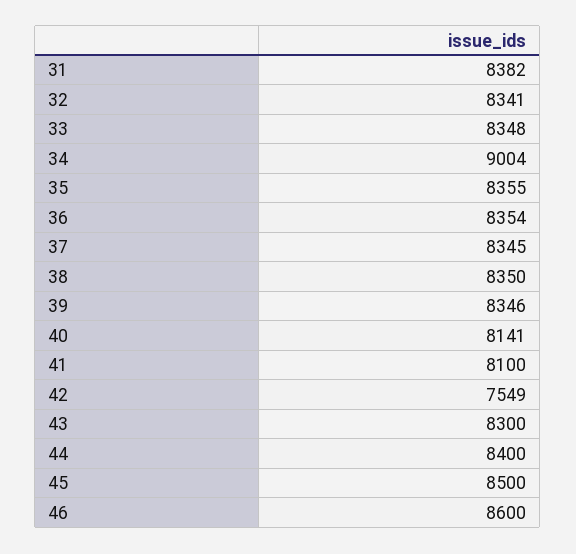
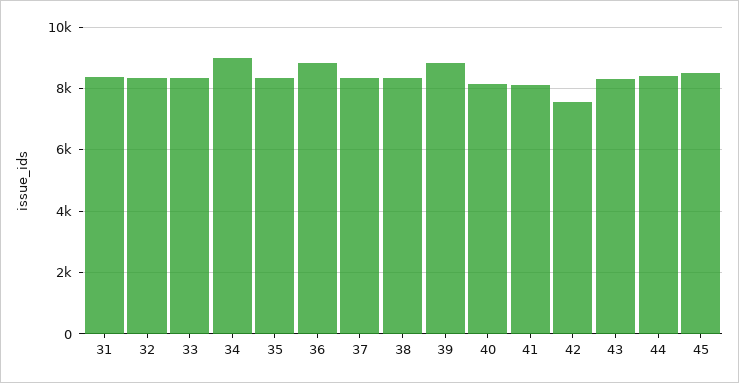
  {
    "31": 8382,
    "32": 8341,
    "33": 8348,
    "34": 9004,
    "35": 8355,
-   "36": 8354,
+   "36": 8800,
    "37": 8345,
    "38": 8350,
-   "39": 8346,
+   "39": 8800,
    "40": 8141,
    "41": 8100,
    "42": 7549,
    "43": 8300,
    "44": 8400,
-   "45": 8500,
+   "45": 8500
-   "46": 8600
  }

